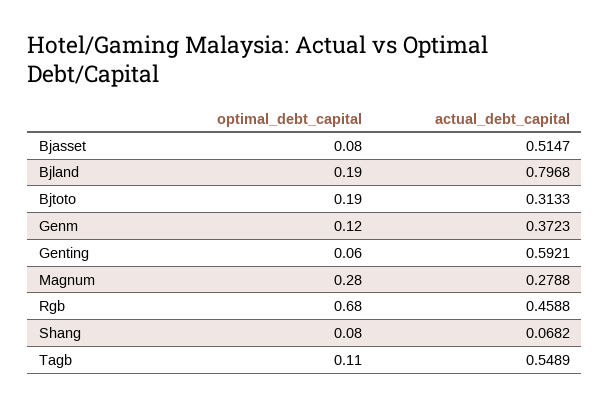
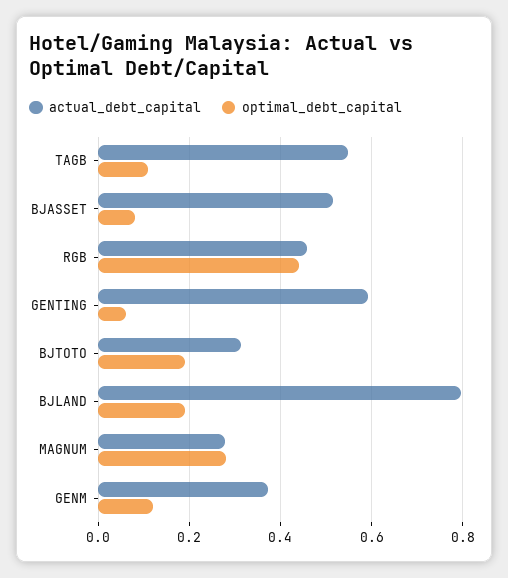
  {
    "optimal_debt_capital": {
      "Bjasset": 0.08,
      "Bjland": 0.19,
      "Bjtoto": 0.19,
      "Genm": 0.12,
      "Genting": 0.06,
      "Magnum": 0.28,
-     "Rgb": 0.68,
+     "Rgb": 0.44,
-     "Shang": 0.08,
      "Tagb": 0.11
    },
    "actual_debt_capital": {
      "Bjasset": 0.5147,
      "Bjland": 0.7968,
      "Bjtoto": 0.3133,
      "Genm": 0.3723,
      "Genting": 0.5921,
      "Magnum": 0.2788,
      "Rgb": 0.4588,
-     "Shang": 0.0682,
      "Tagb": 0.5489
    }
  }

